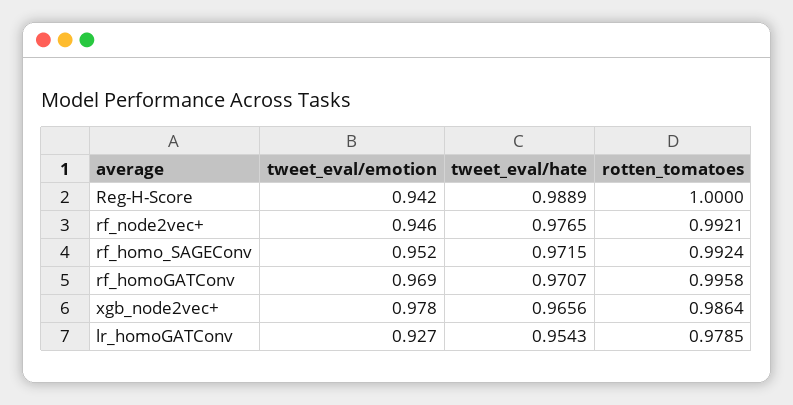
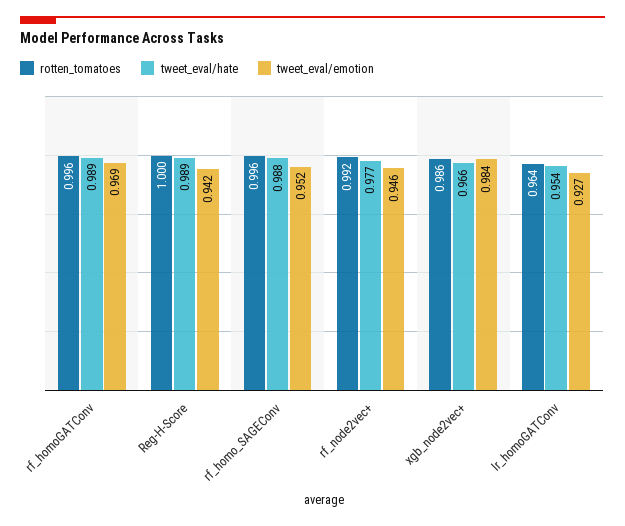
  {
    "tweet_eval/emotion": {
      "Reg-H-Score": 0.942,
      "rf_node2vec+": 0.946,
      "rf_homo_SAGEConv": 0.952,
      "rf_homoGATConv": 0.969,
-     "xgb_node2vec+": 0.978,
+     "xgb_node2vec+": 0.984,
      "lr_homoGATConv": 0.927
    },
    "tweet_eval/hate": {
      "Reg-H-Score": 0.9889,
      "rf_node2vec+": 0.9765,
-     "rf_homo_SAGEConv": 0.9715,
+     "rf_homo_SAGEConv": 0.988,
-     "rf_homoGATConv": 0.9707,
+     "rf_homoGATConv": 0.989,
      "xgb_node2vec+": 0.9656,
      "lr_homoGATConv": 0.9543
    },
    "rotten_tomatoes": {
      "Reg-H-Score": 1,
      "rf_node2vec+": 0.9921,
-     "rf_homo_SAGEConv": 0.9924,
+     "rf_homo_SAGEConv": 0.996,
      "rf_homoGATConv": 0.9958,
      "xgb_node2vec+": 0.9864,
-     "lr_homoGATConv": 0.9785
+     "lr_homoGATConv": 0.964
    }
  }

